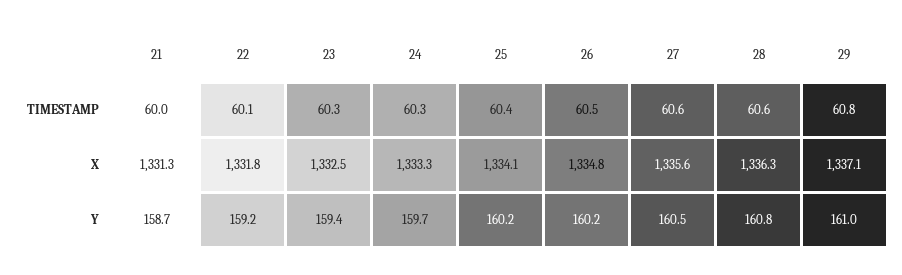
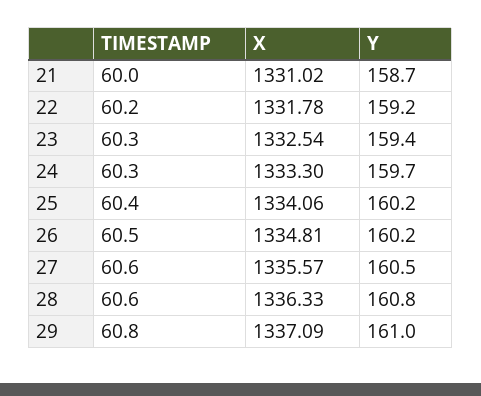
  {
    "21": {
      "TIMESTAMP": 60,
-     "X": 1331.3,
+     "X": 1331.02,
      "Y": 158.7
    },
    "22": {
-     "TIMESTAMP": 60.1,
+     "TIMESTAMP": 60.2,
      "X": 1331.78,
      "Y": 159.2
    },
    "23": {
      "TIMESTAMP": 60.3,
      "X": 1332.54,
      "Y": 159.4
    },
    "24": {
      "TIMESTAMP": 60.3,
      "X": 1333.3,
      "Y": 159.7
    },
    "25": {
      "TIMESTAMP": 60.4,
      "X": 1334.06,
      "Y": 160.2
    },
    "26": {
      "TIMESTAMP": 60.5,
      "X": 1334.81,
      "Y": 160.2
    },
    "27": {
      "TIMESTAMP": 60.6,
      "X": 1335.57,
      "Y": 160.5
    },
    "28": {
      "TIMESTAMP": 60.6,
      "X": 1336.33,
      "Y": 160.8
    },
    "29": {
      "TIMESTAMP": 60.8,
      "X": 1337.09,
      "Y": 161
    }
  }

